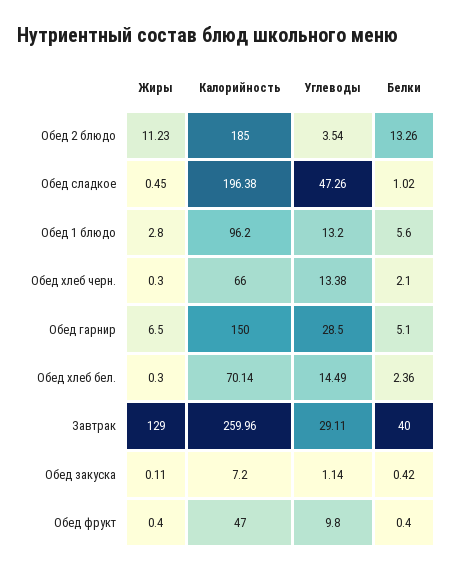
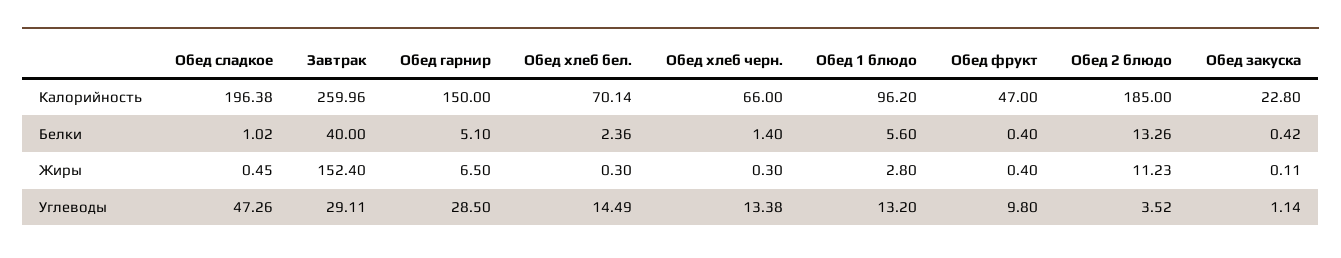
  {
    "Жиры": {
      "Обед 2 блюдо": 11.23,
      "Обед сладкое": 0.45,
      "Обед 1 блюдо": 2.8,
      "Обед хлеб черн.": 0.3,
      "Обед гарнир": 6.5,
      "Обед хлеб бел.": 0.3,
-     "Завтрак": 129,
+     "Завтрак": 152.4,
      "Обед закуска": 0.11,
      "Обед фрукт": 0.4
    },
    "Калорийность": {
      "Обед 2 блюдо": 185,
      "Обед сладкое": 196.38,
      "Обед 1 блюдо": 96.2,
      "Обед хлеб черн.": 66,
      "Обед гарнир": 150,
      "Обед хлеб бел.": 70.14,
      "Завтрак": 259.96,
-     "Обед закуска": 7.2,
+     "Обед закуска": 22.8,
      "Обед фрукт": 47
    },
    "Углеводы": {
-     "Обед 2 блюдо": 3.54,
+     "Обед 2 блюдо": 3.52,
      "Обед сладкое": 47.26,
      "Обед 1 блюдо": 13.2,
      "Обед хлеб черн.": 13.38,
      "Обед гарнир": 28.5,
      "Обед хлеб бел.": 14.49,
      "Завтрак": 29.11,
      "Обед закуска": 1.14,
      "Обед фрукт": 9.8
    },
    "Белки": {
      "Обед 2 блюдо": 13.26,
      "Обед сладкое": 1.02,
      "Обед 1 блюдо": 5.6,
-     "Обед хлеб черн.": 2.1,
+     "Обед хлеб черн.": 1.4,
      "Обед гарнир": 5.1,
      "Обед хлеб бел.": 2.36,
      "Завтрак": 40,
      "Обед закуска": 0.42,
      "Обед фрукт": 0.4
    }
  }

